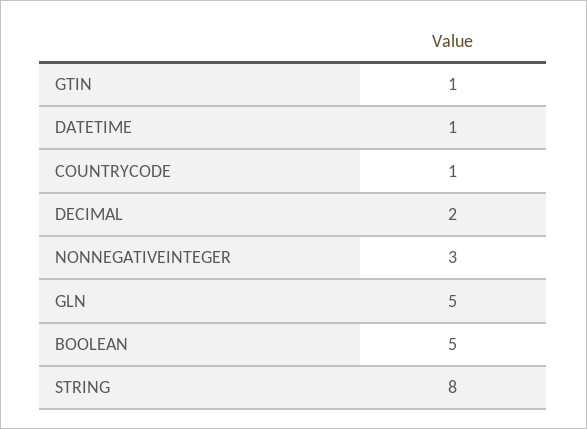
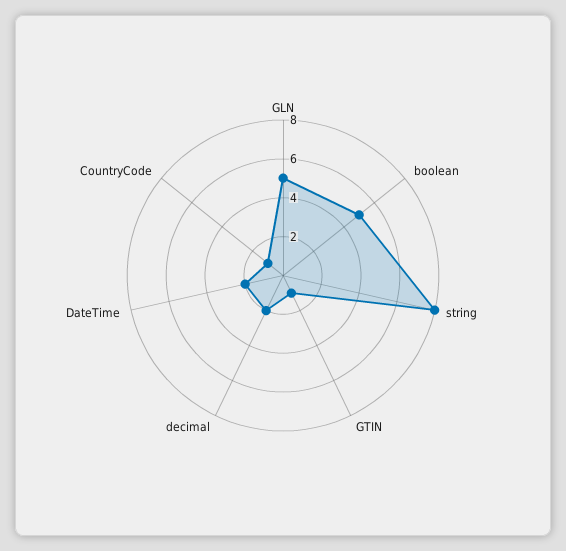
  {
    "GTIN": 1,
-   "DATETIME": 1,
+   "DATETIME": 2,
    "COUNTRYCODE": 1,
    "DECIMAL": 2,
-   "NONNEGATIVEINTEGER": 3,
    "GLN": 5,
    "BOOLEAN": 5,
    "STRING": 8
  }

